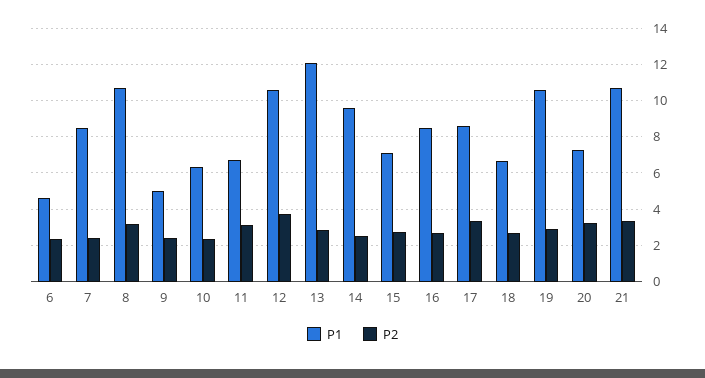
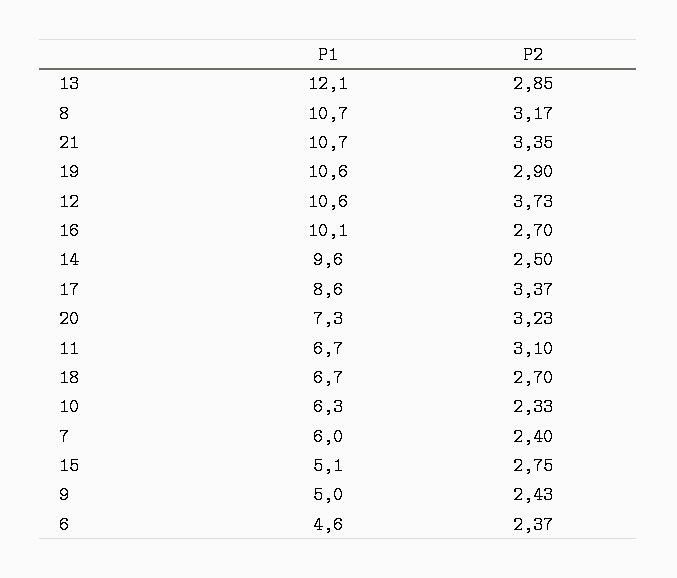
  {
    "P1": {
      "6": 4.6,
-     "7": 8.5,
+     "7": 6,
      "8": 10.7,
      "9": 5,
      "10": 6.3,
      "11": 6.7,
      "12": 10.6,
      "13": 12.1,
      "14": 9.6,
-     "15": 7,
+     "15": 5.1,
-     "16": 8.5,
+     "16": 10.1,
      "17": 8.6,
      "18": 6.7,
      "19": 10.6,
      "20": 7.3,
      "21": 10.7
    },
    "P2": {
      "6": 2.37,
      "7": 2.4,
      "8": 3.17,
      "9": 2.43,
      "10": 2.33,
      "11": 3.1,
      "12": 3.73,
      "13": 2.85,
      "14": 2.5,
      "15": 2.75,
      "16": 2.7,
      "17": 3.37,
      "18": 2.7,
      "19": 2.9,
      "20": 3.23,
      "21": 3.35
    }
  }

